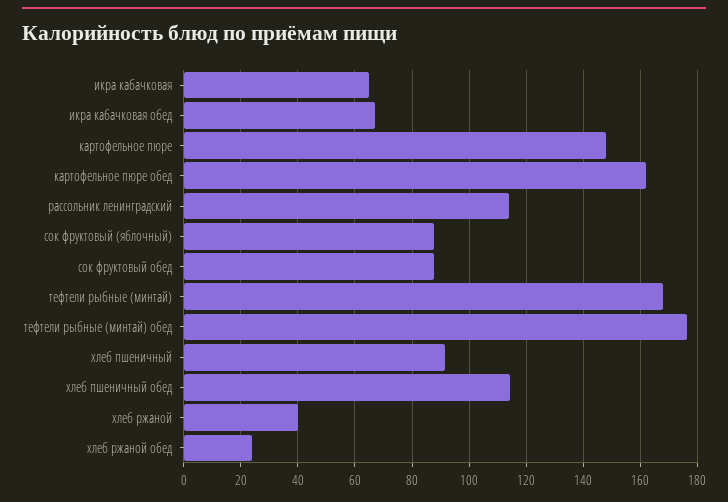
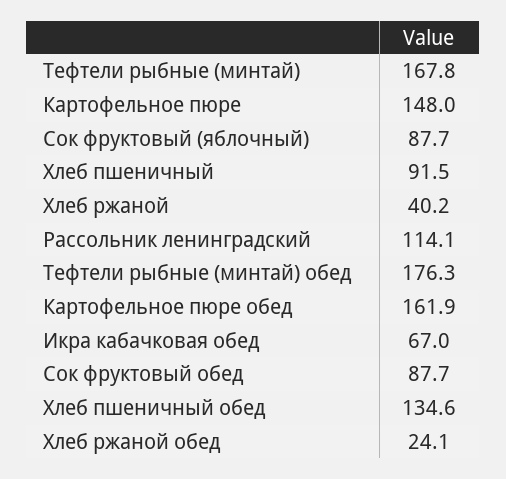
  {
-   "икра кабачковая": 65,
    "икра кабачковая обед": 67,
    "картофельное пюре": 148,
    "картофельное пюре обед": 161.9,
    "рассольник ленинградский": 114.1,
    "сок фруктовый (яблочный)": 87.7,
    "сок фруктовый обед": 87.7,
    "тефтели рыбные (минтай)": 167.8,
    "тефтели рыбные (минтай) обед": 176.3,
    "хлеб пшеничный": 91.5,
-   "хлеб пшеничный обед": 115,
+   "хлеб пшеничный обед": 134.6,
    "хлеб ржаной": 40.2,
    "хлеб ржаной обед": 24.1
  }

